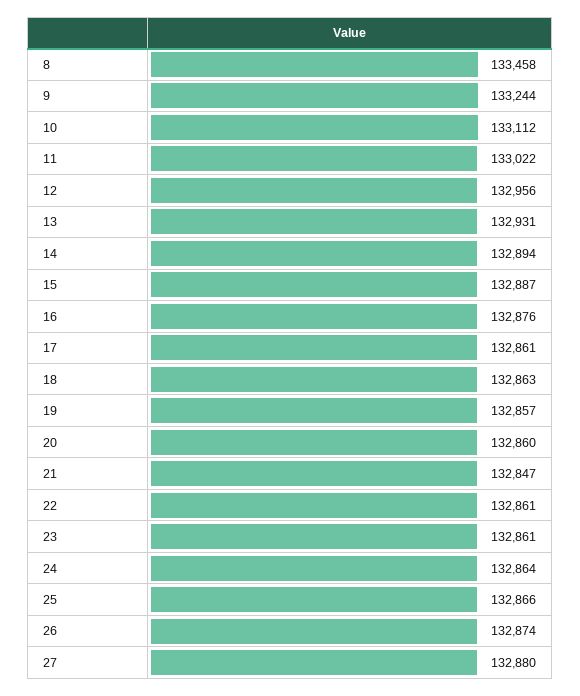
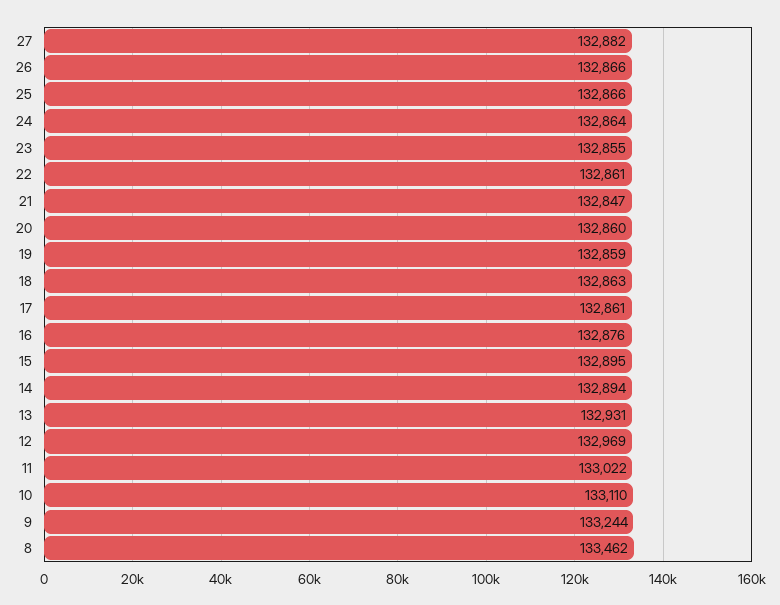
  {
-   "8": 133458,
+   "8": 133462,
    "9": 133244,
-   "10": 133112,
+   "10": 133110,
    "11": 133022,
-   "12": 132956,
+   "12": 132969,
    "13": 132931,
    "14": 132894,
-   "15": 132887,
+   "15": 132895,
    "16": 132876,
    "17": 132861,
    "18": 132863,
-   "19": 132857,
+   "19": 132859,
    "20": 132860,
    "21": 132847,
    "22": 132861,
-   "23": 132861,
+   "23": 132855,
    "24": 132864,
    "25": 132866,
-   "26": 132874,
+   "26": 132866,
-   "27": 132880
+   "27": 132882
  }

